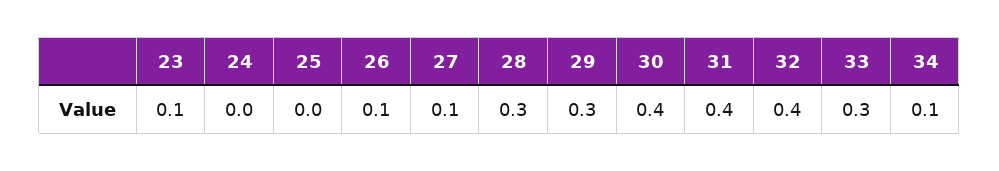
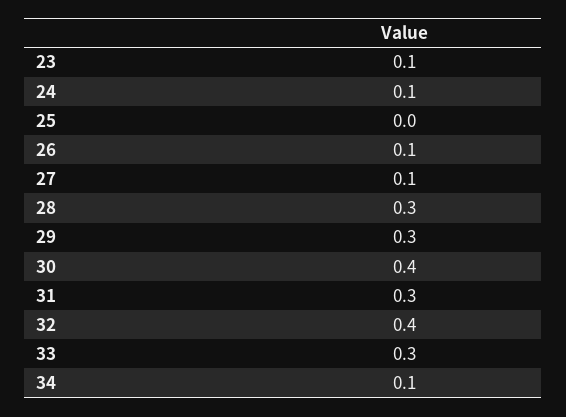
  {
    "23": 0.1,
-   "24": 0,
+   "24": 0.1,
    "25": 0,
    "26": 0.1,
    "27": 0.1,
    "28": 0.3,
    "29": 0.3,
    "30": 0.4,
-   "31": 0.4,
+   "31": 0.3,
    "32": 0.4,
    "33": 0.3,
    "34": 0.1
  }

